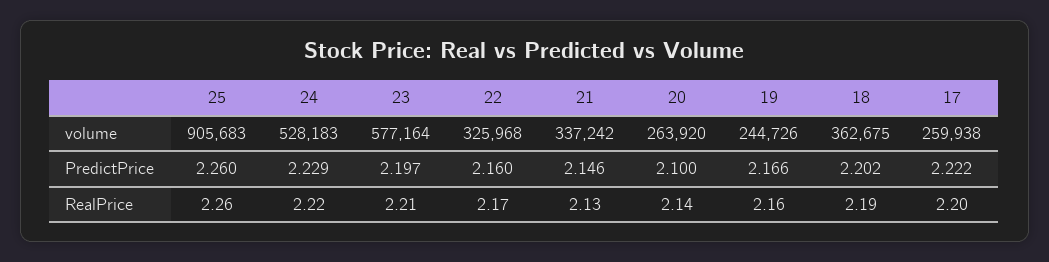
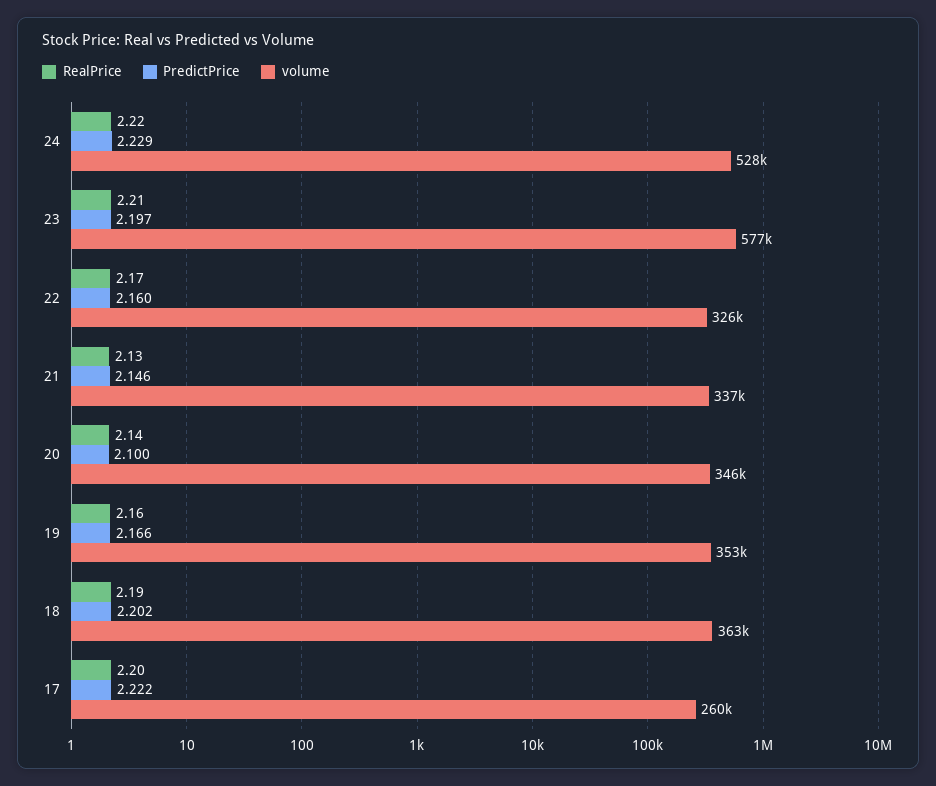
  {
    "volume": {
-     "25": 905683,
      "24": 528183,
      "23": 577164,
      "22": 325968,
      "21": 337242,
-     "20": 263920,
+     "20": 346000,
-     "19": 244726,
+     "19": 353000,
      "18": 362675,
      "17": 259938
    },
    "PredictPrice": {
-     "25": 2.26,
      "24": 2.229,
      "23": 2.197,
      "22": 2.16,
      "21": 2.146,
      "20": 2.1,
      "19": 2.166,
      "18": 2.202,
      "17": 2.222
    },
    "RealPrice": {
-     "25": 2.26,
      "24": 2.22,
      "23": 2.21,
      "22": 2.17,
      "21": 2.13,
      "20": 2.14,
      "19": 2.16,
      "18": 2.19,
      "17": 2.2
    }
  }

